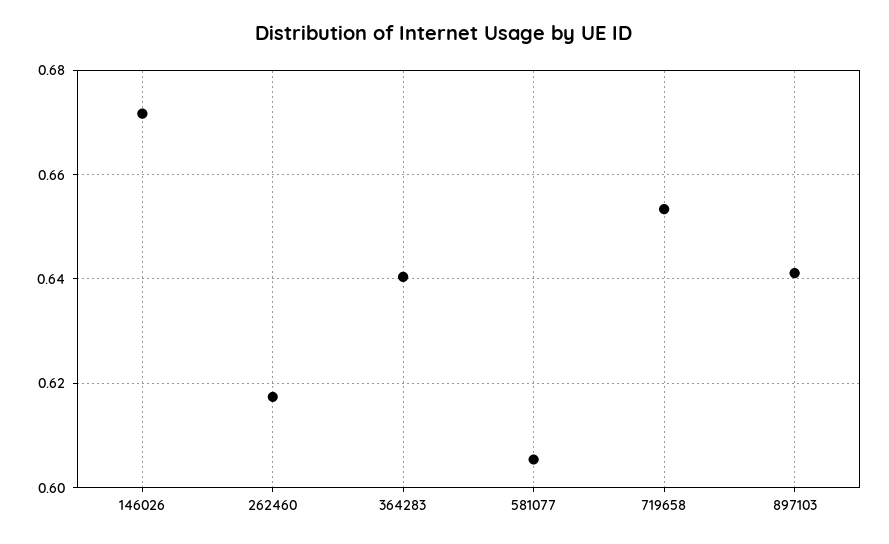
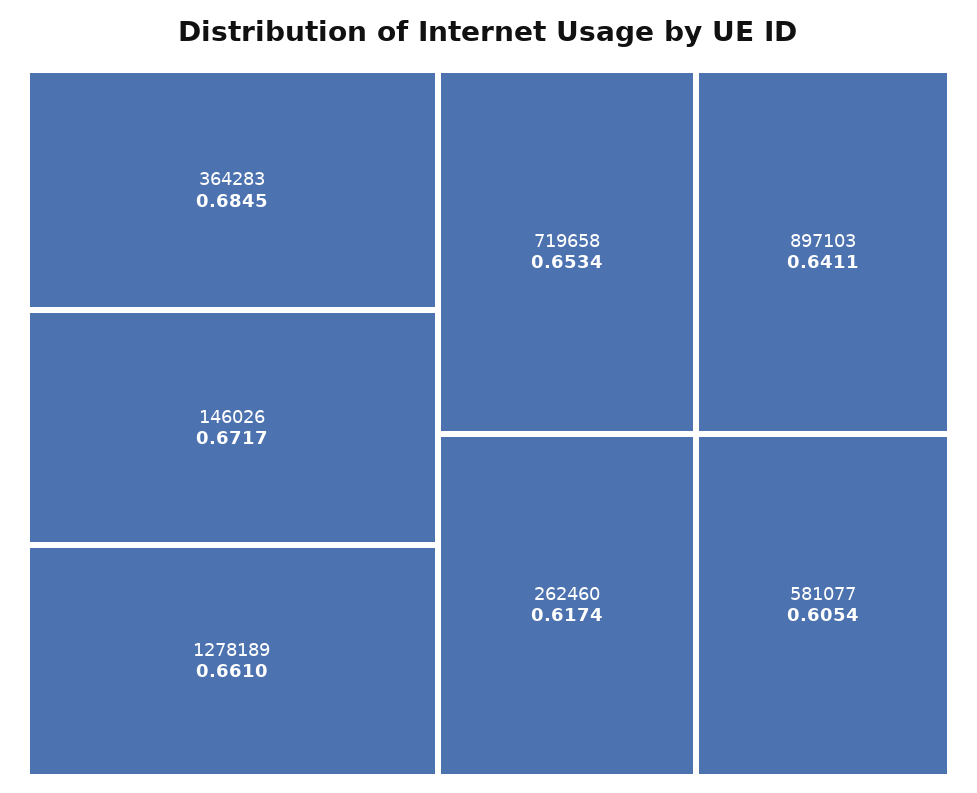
  {
    "146026": 0.6717,
    "262460": 0.6174,
-   "364283": 0.64,
+   "364283": 0.6845,
    "581077": 0.6054,
    "719658": 0.6534,
-   "897103": 0.6411
+   "897103": 0.6411,
+   "1278189": 0.661
  }

